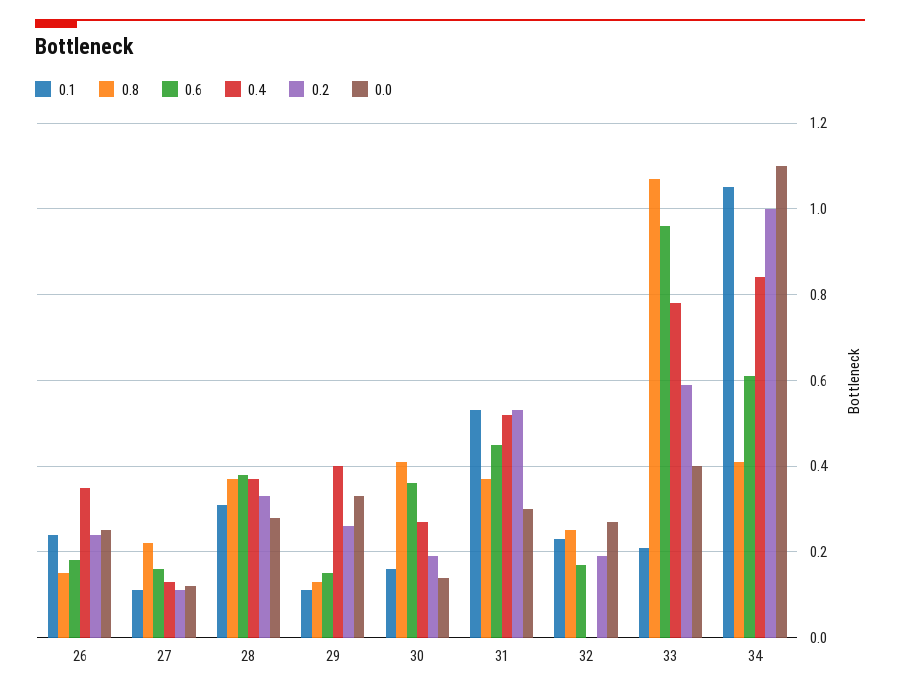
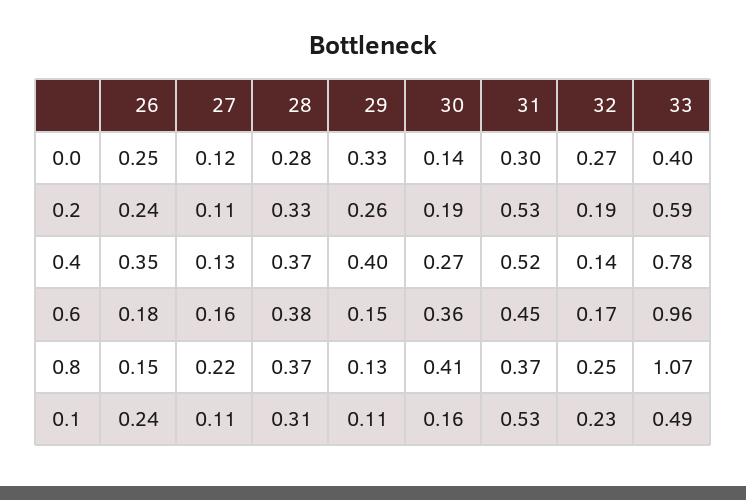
  {
    "0.1": {
      "26": 0.24,
      "27": 0.11,
      "28": 0.31,
      "29": 0.11,
      "30": 0.16,
      "31": 0.53,
      "32": 0.23,
-     "33": 0.2,
+     "33": 0.49
-     "34": 1.05
    },
    "0.8": {
      "26": 0.15,
      "27": 0.22,
      "28": 0.37,
      "29": 0.13,
      "30": 0.41,
      "31": 0.37,
      "32": 0.25,
-     "33": 1.07,
+     "33": 1.07
-     "34": 0.4
    },
    "0.6": {
      "26": 0.18,
      "27": 0.16,
      "28": 0.38,
      "29": 0.15,
      "30": 0.36,
      "31": 0.45,
      "32": 0.17,
-     "33": 0.96,
+     "33": 0.96
-     "34": 0.6
    },
    "0.4": {
      "26": 0.35,
      "27": 0.13,
      "28": 0.37,
      "29": 0.4,
      "30": 0.27,
      "31": 0.52,
-     "32": 0,
+     "32": 0.14,
-     "33": 0.78,
+     "33": 0.78
-     "34": 0.85
    },
    "0.2": {
      "26": 0.24,
      "27": 0.11,
      "28": 0.33,
      "29": 0.26,
      "30": 0.19,
      "31": 0.53,
      "32": 0.19,
-     "33": 0.59,
+     "33": 0.59
-     "34": 1
    },
    "0.0": {
      "26": 0.25,
      "27": 0.12,
      "28": 0.28,
      "29": 0.33,
      "30": 0.14,
      "31": 0.3,
      "32": 0.27,
-     "33": 0.4,
+     "33": 0.4
-     "34": 1.1
    }
  }

